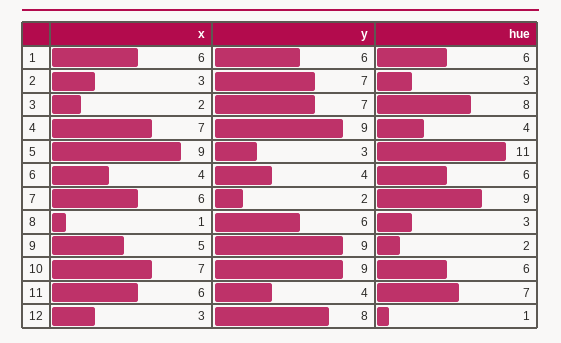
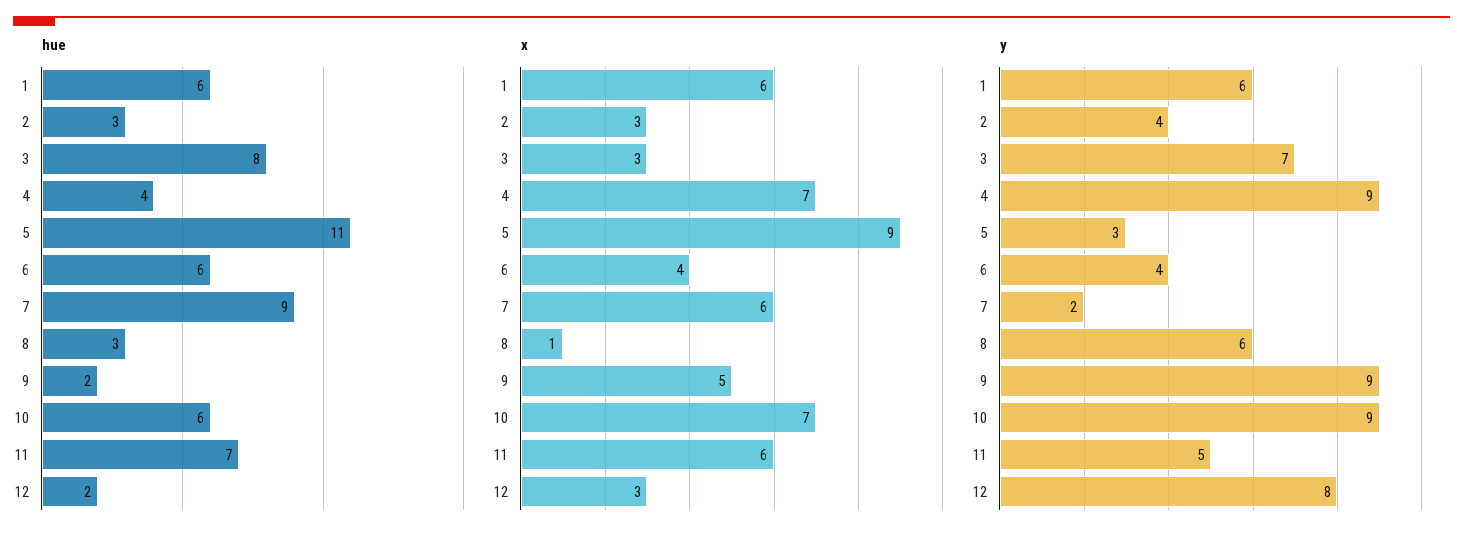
  {
    "x": {
      "1": 6,
      "2": 3,
-     "3": 2,
+     "3": 3,
      "4": 7,
      "5": 9,
      "6": 4,
      "7": 6,
      "8": 1,
      "9": 5,
      "10": 7,
      "11": 6,
      "12": 3
    },
    "y": {
      "1": 6,
-     "2": 7,
+     "2": 4,
      "3": 7,
      "4": 9,
      "5": 3,
      "6": 4,
      "7": 2,
      "8": 6,
      "9": 9,
      "10": 9,
-     "11": 4,
+     "11": 5,
      "12": 8
    },
    "hue": {
      "1": 6,
      "2": 3,
      "3": 8,
      "4": 4,
      "5": 11,
      "6": 6,
      "7": 9,
      "8": 3,
      "9": 2,
      "10": 6,
      "11": 7,
-     "12": 1
+     "12": 2
    }
  }

